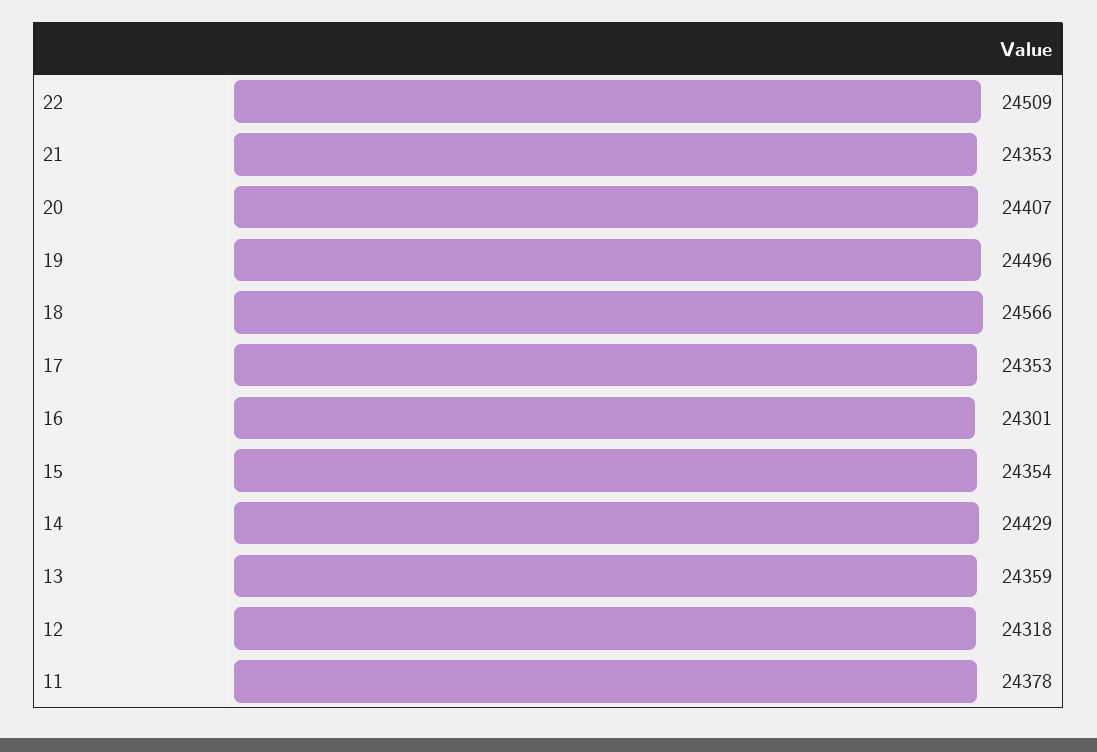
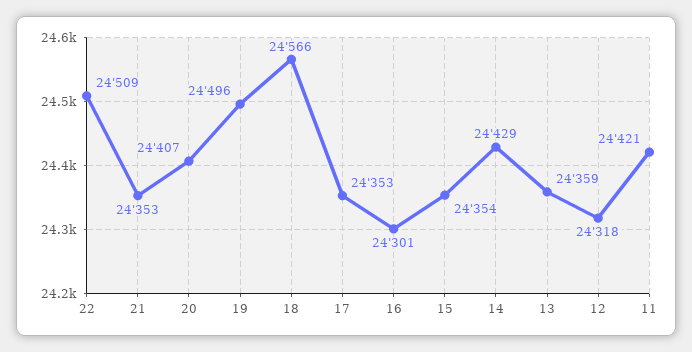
  {
    "22": 24509,
    "21": 24353,
    "20": 24407,
    "19": 24496,
    "18": 24566,
    "17": 24353,
    "16": 24301,
    "15": 24354,
    "14": 24429,
    "13": 24359,
    "12": 24318,
-   "11": 24378
+   "11": 24421
  }

